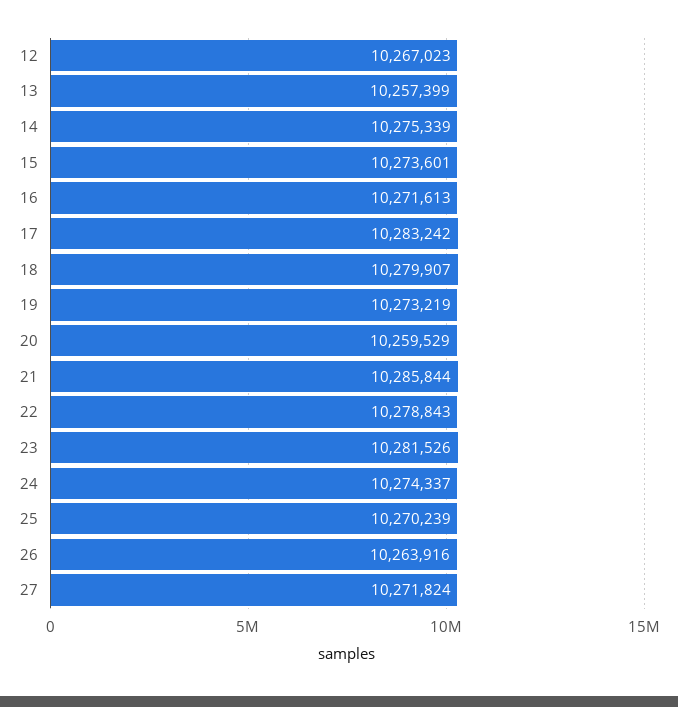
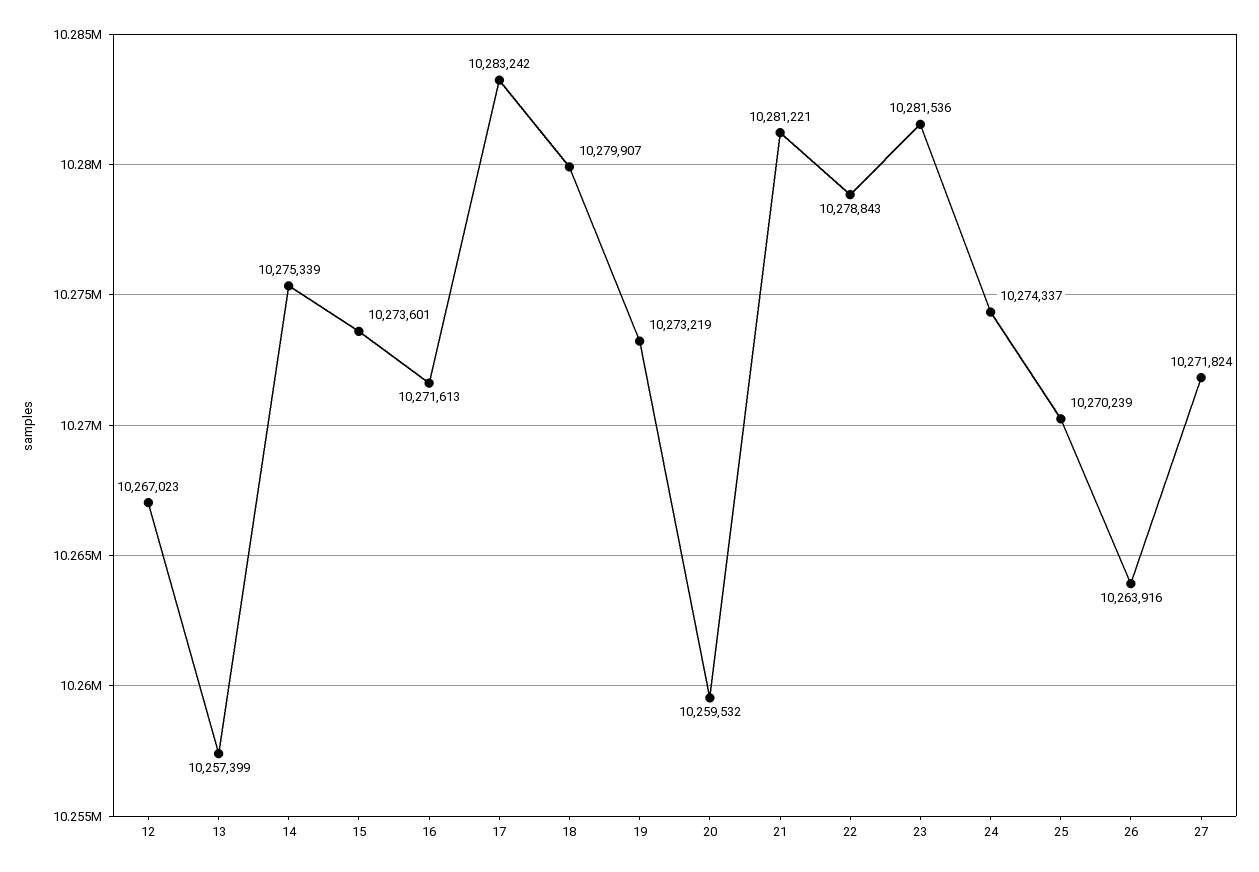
  {
    "12": 10267023,
    "13": 10257399,
    "14": 10275339,
    "15": 10273601,
    "16": 10271613,
    "17": 10283242,
    "18": 10279907,
    "19": 10273219,
-   "20": 10259529,
+   "20": 10259532,
-   "21": 10285844,
+   "21": 10281221,
    "22": 10278843,
-   "23": 10281526,
+   "23": 10281536,
    "24": 10274337,
    "25": 10270239,
    "26": 10263916,
    "27": 10271824
  }

